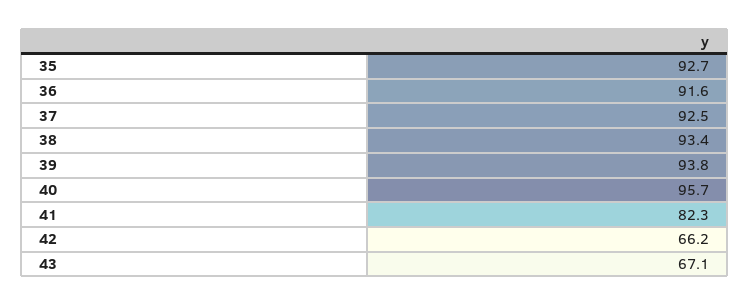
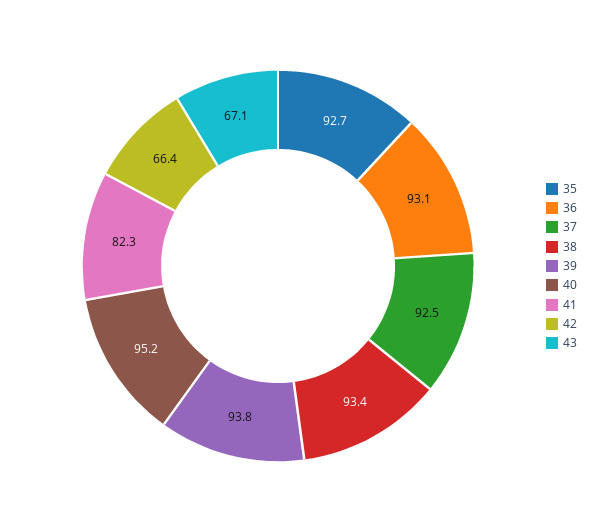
  {
    "35": 92.7,
-   "36": 91.6,
+   "36": 93.1,
    "37": 92.5,
    "38": 93.4,
    "39": 93.8,
-   "40": 95.7,
+   "40": 95.2,
    "41": 82.3,
-   "42": 66.2,
+   "42": 66.4,
    "43": 67.1
  }

